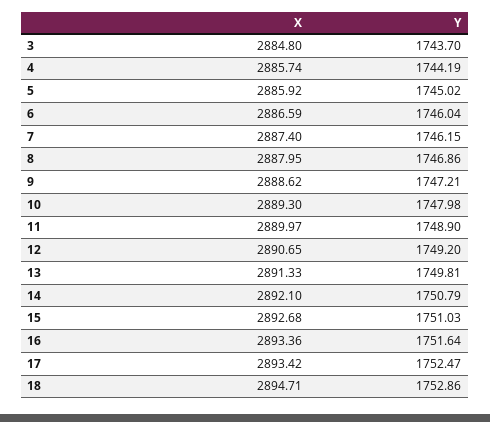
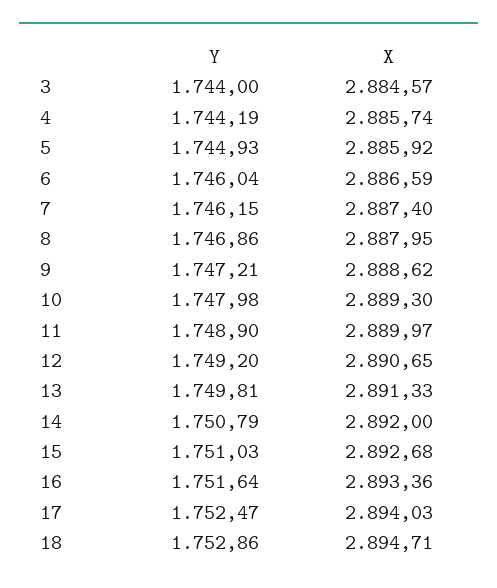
  {
    "X": {
-     "3": 2884.8,
+     "3": 2884.57,
      "4": 2885.74,
      "5": 2885.92,
      "6": 2886.59,
      "7": 2887.4,
      "8": 2887.95,
      "9": 2888.62,
      "10": 2889.3,
      "11": 2889.97,
      "12": 2890.65,
      "13": 2891.33,
-     "14": 2892.1,
+     "14": 2892,
      "15": 2892.68,
      "16": 2893.36,
-     "17": 2893.42,
+     "17": 2894.03,
      "18": 2894.71
    },
    "Y": {
-     "3": 1743.7,
+     "3": 1744,
      "4": 1744.19,
-     "5": 1745.02,
+     "5": 1744.93,
      "6": 1746.04,
      "7": 1746.15,
      "8": 1746.86,
      "9": 1747.21,
      "10": 1747.98,
      "11": 1748.9,
      "12": 1749.2,
      "13": 1749.81,
      "14": 1750.79,
      "15": 1751.03,
      "16": 1751.64,
      "17": 1752.47,
      "18": 1752.86
    }
  }

